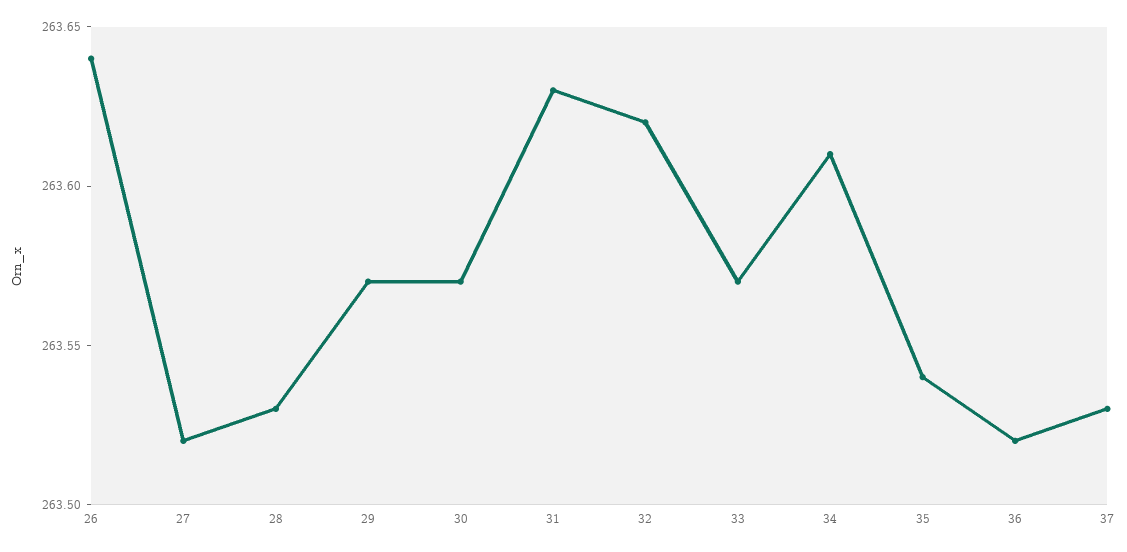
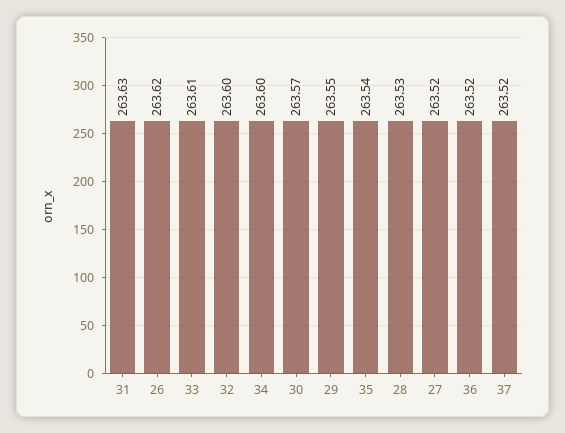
  {
-   "26": 263.64,
+   "26": 263.62,
    "27": 263.52,
    "28": 263.53,
-   "29": 263.57,
+   "29": 263.55,
    "30": 263.57,
    "31": 263.63,
-   "32": 263.62,
+   "32": 263.6,
-   "33": 263.57,
+   "33": 263.61,
-   "34": 263.61,
+   "34": 263.6,
    "35": 263.54,
    "36": 263.52,
-   "37": 263.53
+   "37": 263.52
  }

